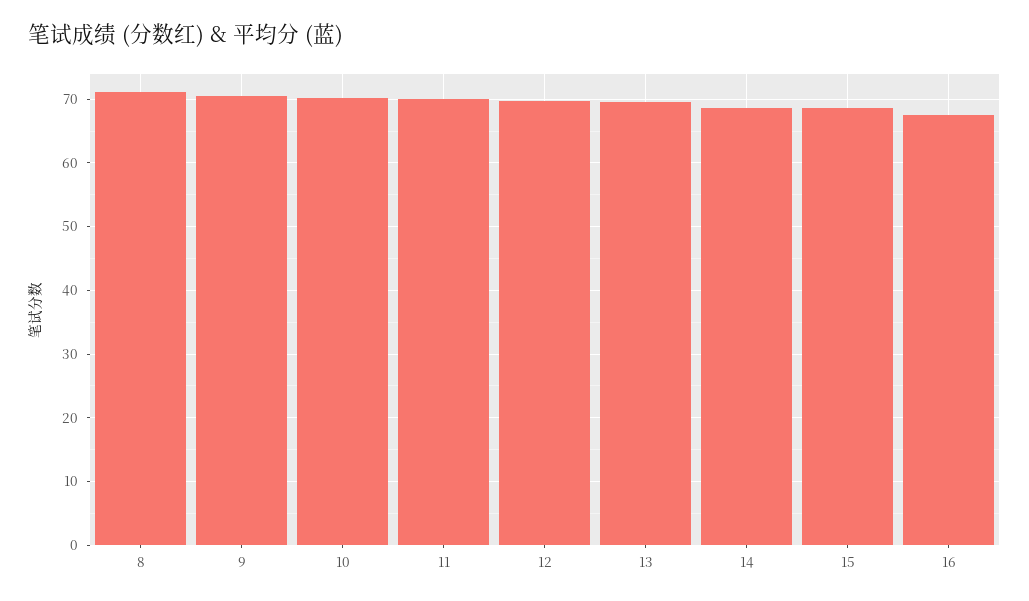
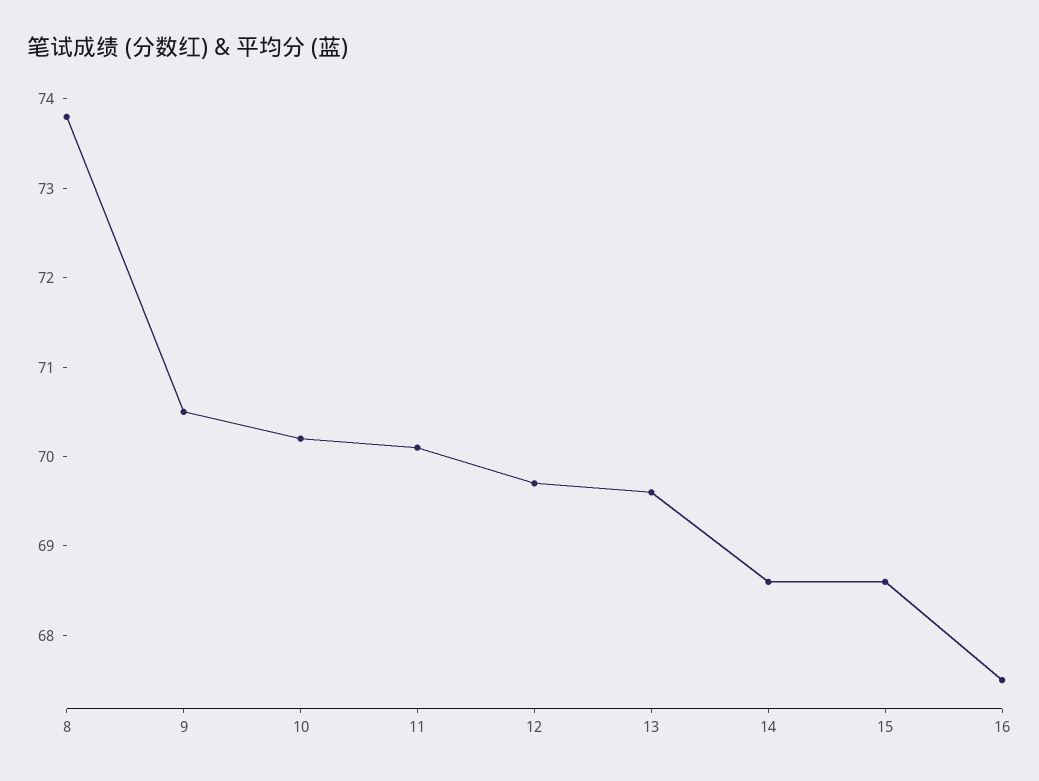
  {
-   "8": 71,
+   "8": 73.8,
    "9": 70.5,
    "10": 70.2,
    "11": 70.1,
    "12": 69.7,
    "13": 69.6,
    "14": 68.6,
    "15": 68.6,
    "16": 67.5
  }

